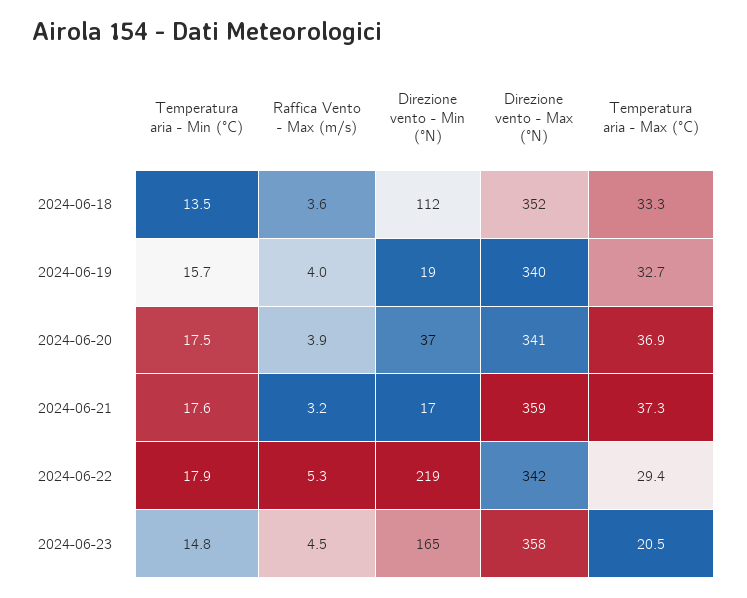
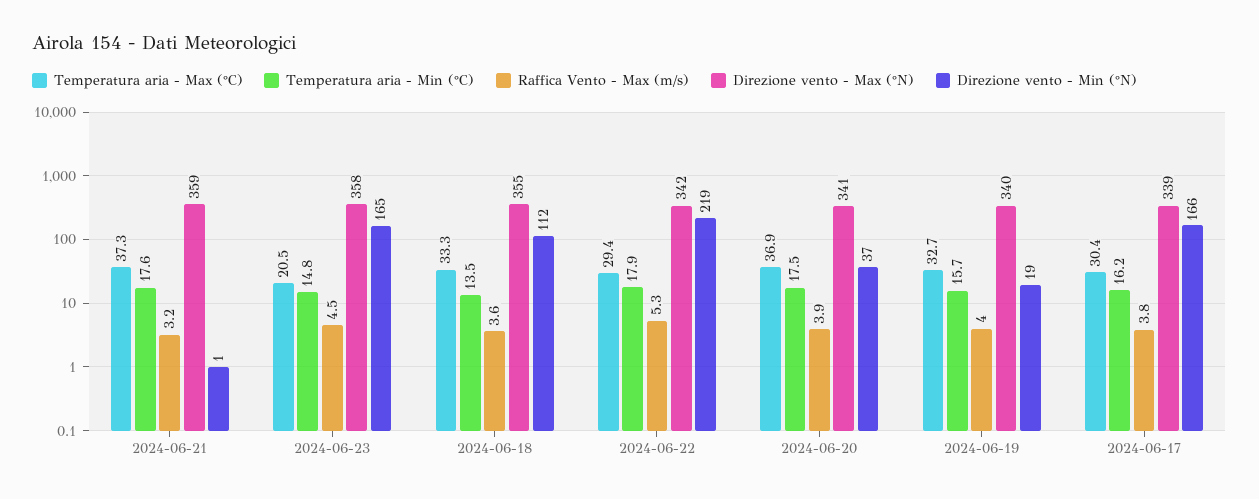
  {
    "Temperatura aria - Min (°C)": {
      "2024-06-18": 13.5,
      "2024-06-19": 15.7,
      "2024-06-20": 17.5,
      "2024-06-21": 17.6,
      "2024-06-22": 17.9,
-     "2024-06-23": 14.8
+     "2024-06-23": 14.8,
+     "2024-06-17": 16.2
    },
    "Raffica Vento - Max (m/s)": {
      "2024-06-18": 3.6,
      "2024-06-19": 4,
      "2024-06-20": 3.9,
      "2024-06-21": 3.2,
      "2024-06-22": 5.3,
-     "2024-06-23": 4.5
+     "2024-06-23": 4.5,
+     "2024-06-17": 3.8
    },
    "Direzione vento - Min (°N)": {
      "2024-06-18": 112,
      "2024-06-19": 19,
      "2024-06-20": 37,
-     "2024-06-21": 17,
+     "2024-06-21": 1,
      "2024-06-22": 219,
-     "2024-06-23": 165
+     "2024-06-23": 165,
+     "2024-06-17": 166
    },
    "Direzione vento - Max (°N)": {
-     "2024-06-18": 352,
+     "2024-06-18": 355,
      "2024-06-19": 340,
      "2024-06-20": 341,
      "2024-06-21": 359,
      "2024-06-22": 342,
-     "2024-06-23": 358
+     "2024-06-23": 358,
+     "2024-06-17": 339
    },
    "Temperatura aria - Max (°C)": {
      "2024-06-18": 33.3,
      "2024-06-19": 32.7,
      "2024-06-20": 36.9,
      "2024-06-21": 37.3,
      "2024-06-22": 29.4,
-     "2024-06-23": 20.5
+     "2024-06-23": 20.5,
+     "2024-06-17": 30.4
    }
  }

